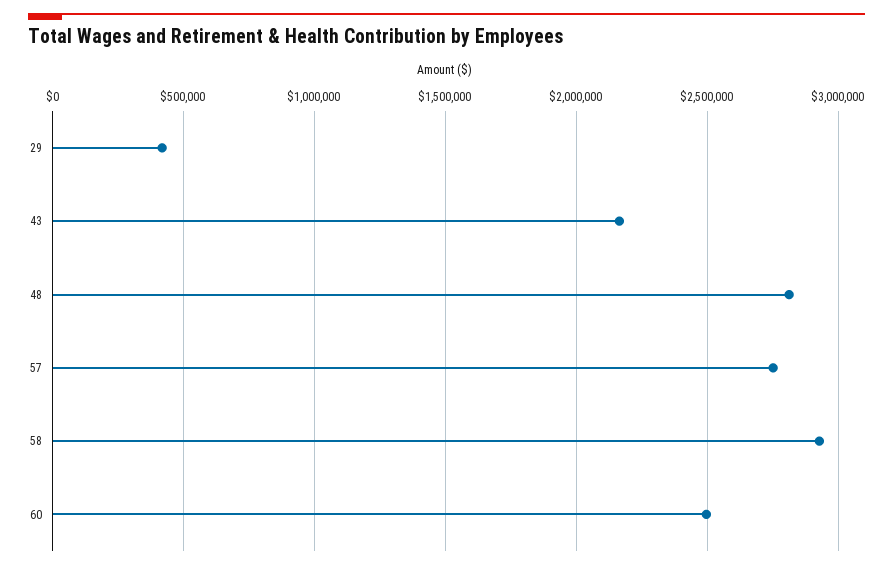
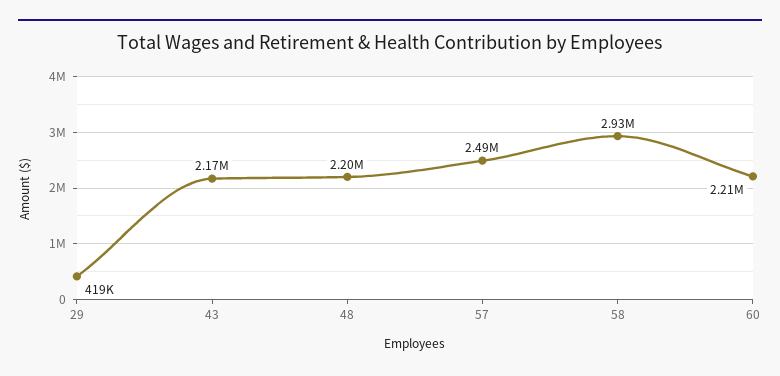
  {
    "29": 419000,
    "43": 2170000,
-   "48": 2800000,
+   "48": 2200000,
-   "57": 2750000,
+   "57": 2490000,
    "58": 2930000,
-   "60": 2500000
+   "60": 2210000
  }

